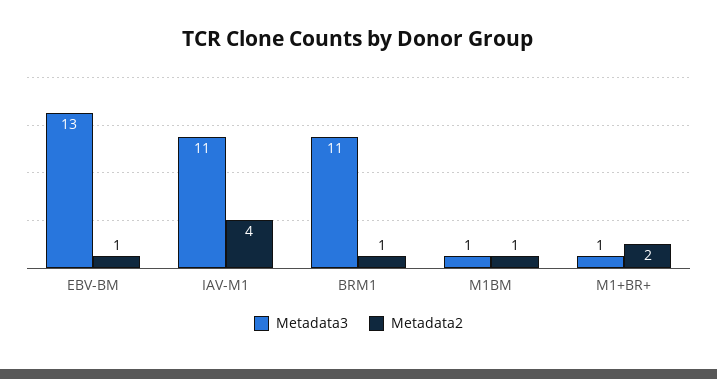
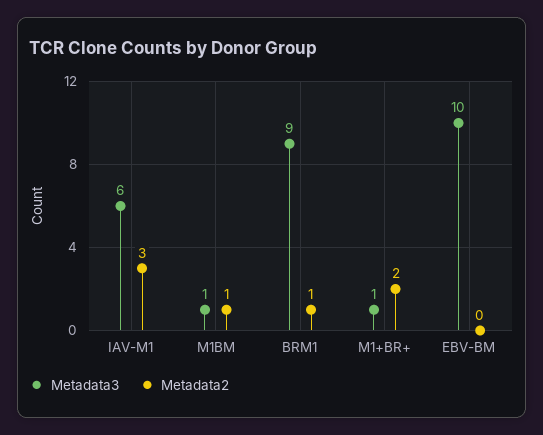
  {
    "Metadata3": {
-     "EBV-BM": 13,
+     "EBV-BM": 10,
-     "IAV-M1": 11,
+     "IAV-M1": 6,
-     "BRM1": 11,
+     "BRM1": 9,
      "M1BM": 1,
      "M1+BR+": 1
    },
    "Metadata2": {
-     "EBV-BM": 1,
+     "EBV-BM": 0,
-     "IAV-M1": 4,
+     "IAV-M1": 3,
      "BRM1": 1,
      "M1BM": 1,
      "M1+BR+": 2
    }
  }

